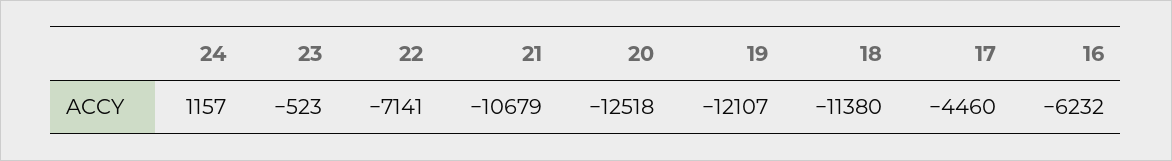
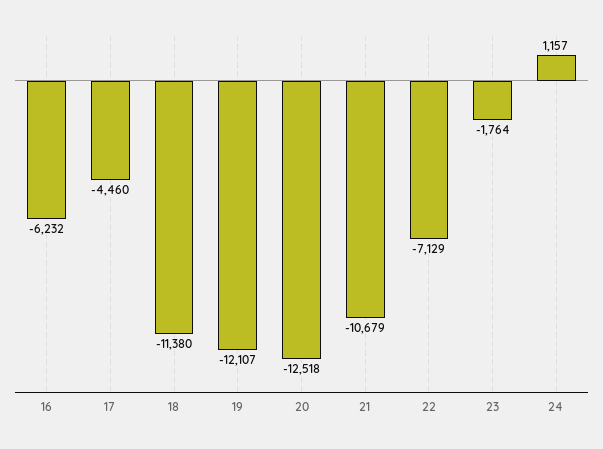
  {
    "24": 1157,
-   "23": -523,
+   "23": -1764,
-   "22": -7141,
+   "22": -7129,
    "21": -10679,
    "20": -12518,
    "19": -12107,
    "18": -11380,
    "17": -4460,
    "16": -6232
  }

